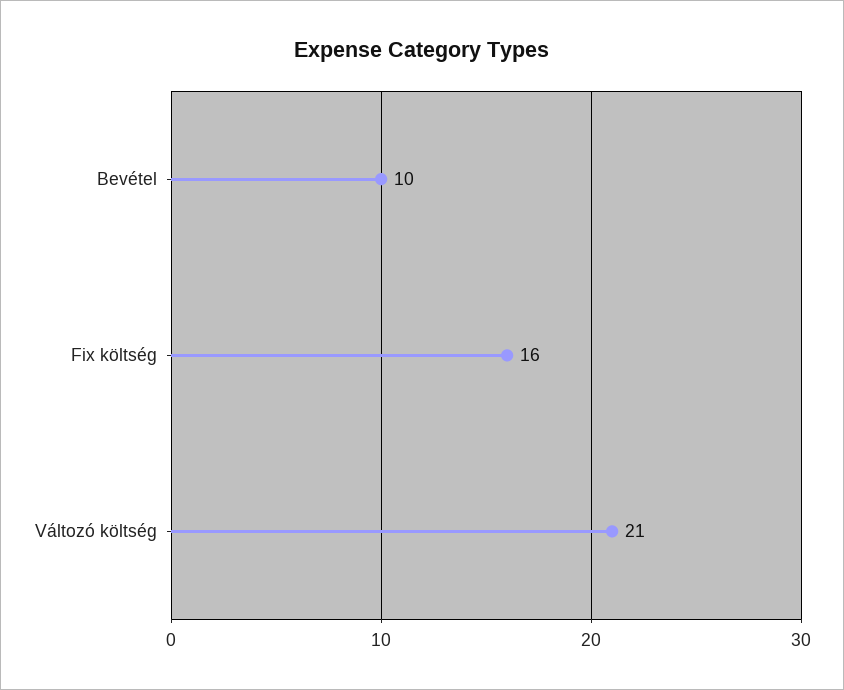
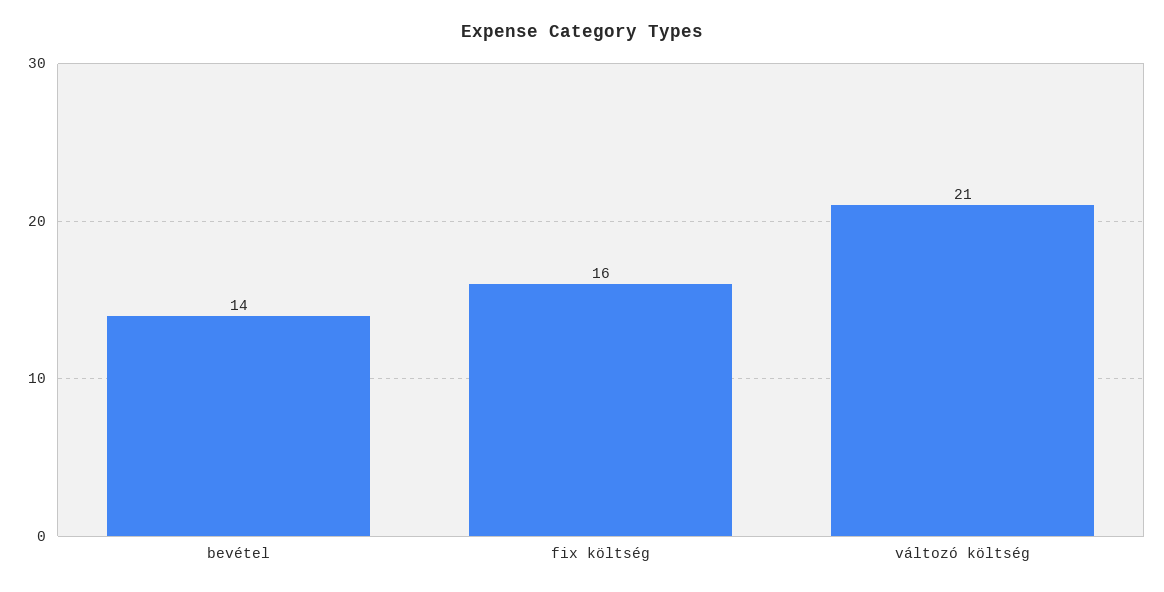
  {
-   "Bevétel": 10,
+   "Bevétel": 14,
    "Fix költség": 16,
    "Változó költség": 21
  }

